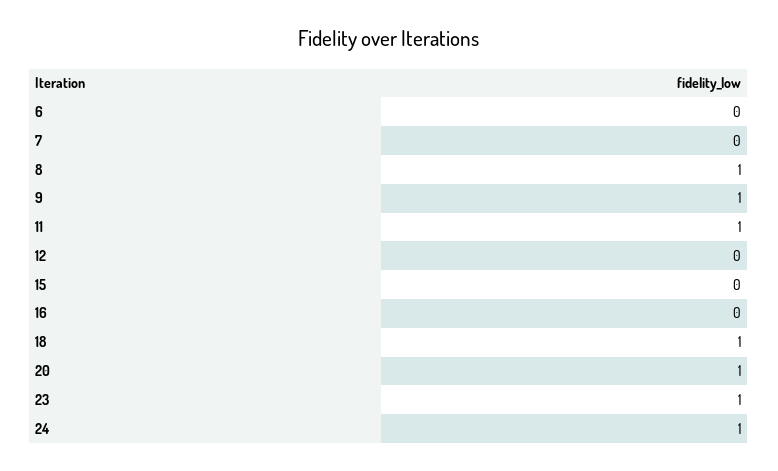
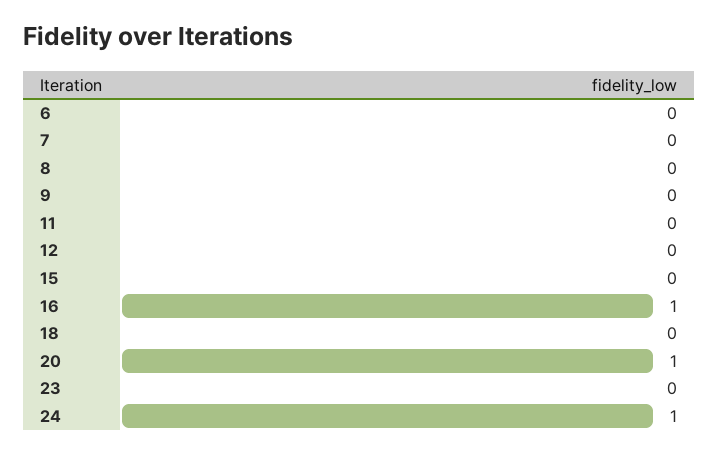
  {
    "6": 0,
    "7": 0,
-   "8": 1,
+   "8": 0,
-   "9": 1,
+   "9": 0,
-   "11": 1,
+   "11": 0,
    "12": 0,
    "15": 0,
-   "16": 0,
+   "16": 1,
-   "18": 1,
+   "18": 0,
    "20": 1,
-   "23": 1,
+   "23": 0,
    "24": 1
  }

